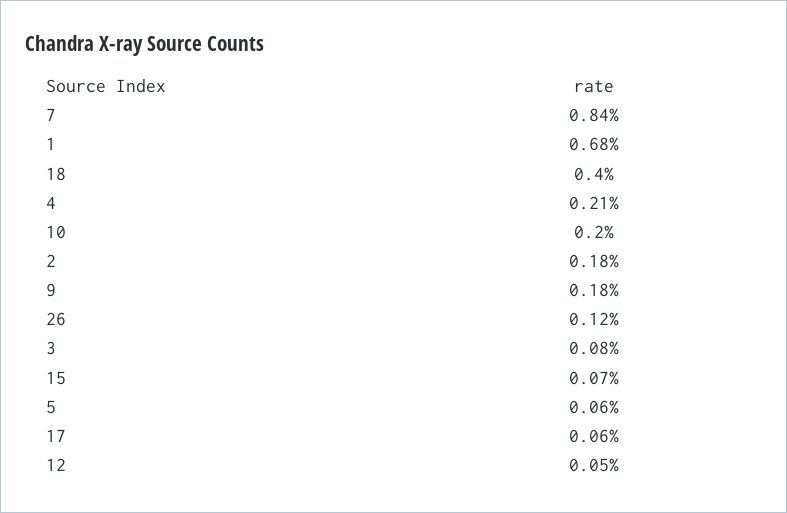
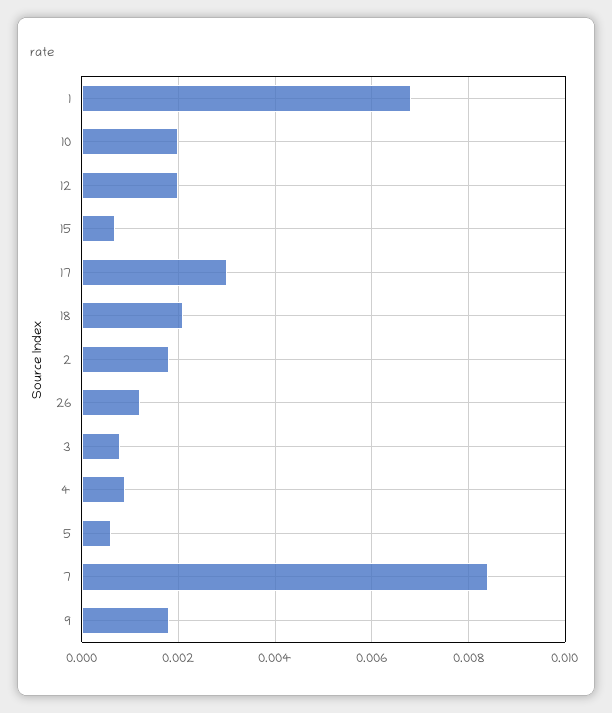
  {
    "7": 0.0084,
    "1": 0.0068,
-   "18": 0.004,
+   "18": 0.002,
-   "4": 0.0021,
+   "4": 0.001,
    "10": 0.002,
    "2": 0.0018,
    "9": 0.0018,
    "26": 0.0012,
    "3": 0.0008,
    "15": 0.0007,
    "5": 0.0006,
-   "17": 0.0006,
+   "17": 0.003,
-   "12": 0.0005
+   "12": 0.002
  }

